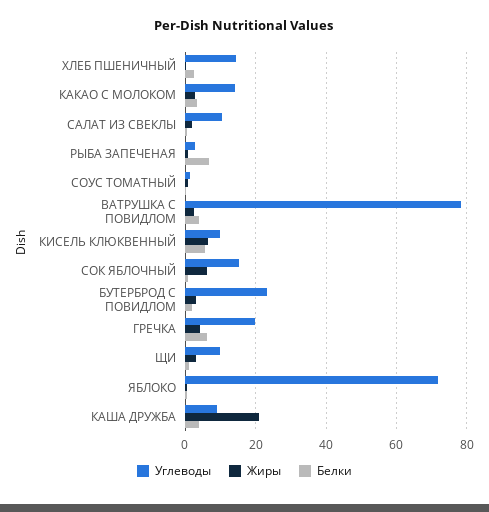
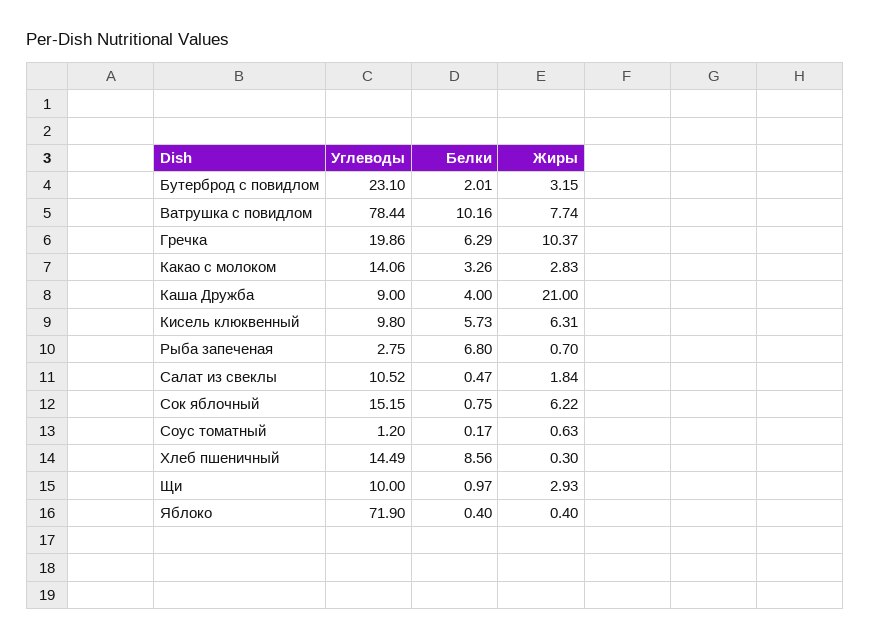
  {
    "Углеводы": {
      "ХЛЕБ ПШЕНИЧНЫЙ": 14.49,
      "КАКАО С МОЛОКОМ": 14.06,
      "САЛАТ ИЗ СВЕКЛЫ": 10.52,
      "РЫБА ЗАПЕЧЕНАЯ": 2.75,
      "СОУС ТОМАТНЫЙ": 1.2,
      "ВАТРУШКА С ПОВИДЛОМ": 78.44,
      "КИСЕЛЬ КЛЮКВЕННЫЙ": 9.8,
      "СОК ЯБЛОЧНЫЙ": 15.15,
      "БУТЕРБРОД С ПОВИДЛОМ": 23.1,
      "ГРЕЧКА": 19.86,
      "ЩИ": 10,
      "ЯБЛОКО": 71.9,
      "КАША ДРУЖБА": 9
    },
    "Жиры": {
      "ХЛЕБ ПШЕНИЧНЫЙ": 0.3,
      "КАКАО С МОЛОКОМ": 2.83,
      "САЛАТ ИЗ СВЕКЛЫ": 1.84,
      "РЫБА ЗАПЕЧЕНАЯ": 0.7,
      "СОУС ТОМАТНЫЙ": 0.63,
-     "ВАТРУШКА С ПОВИДЛОМ": 2,
+     "ВАТРУШКА С ПОВИДЛОМ": 7.74,
      "КИСЕЛЬ КЛЮКВЕННЫЙ": 6.31,
      "СОК ЯБЛОЧНЫЙ": 6.22,
      "БУТЕРБРОД С ПОВИДЛОМ": 3.15,
-     "ГРЕЧКА": 4,
+     "ГРЕЧКА": 10.37,
      "ЩИ": 2.93,
      "ЯБЛОКО": 0.4,
      "КАША ДРУЖБА": 21
    },
    "Белки": {
-     "ХЛЕБ ПШЕНИЧНЫЙ": 2,
+     "ХЛЕБ ПШЕНИЧНЫЙ": 8.56,
      "КАКАО С МОЛОКОМ": 3.26,
      "САЛАТ ИЗ СВЕКЛЫ": 0.47,
      "РЫБА ЗАПЕЧЕНАЯ": 6.8,
      "СОУС ТОМАТНЫЙ": 0.17,
-     "ВАТРУШКА С ПОВИДЛОМ": 4,
+     "ВАТРУШКА С ПОВИДЛОМ": 10.16,
      "КИСЕЛЬ КЛЮКВЕННЫЙ": 5.73,
      "СОК ЯБЛОЧНЫЙ": 0.75,
      "БУТЕРБРОД С ПОВИДЛОМ": 2.01,
      "ГРЕЧКА": 6.29,
      "ЩИ": 0.97,
      "ЯБЛОКО": 0.4,
      "КАША ДРУЖБА": 4
    }
  }

